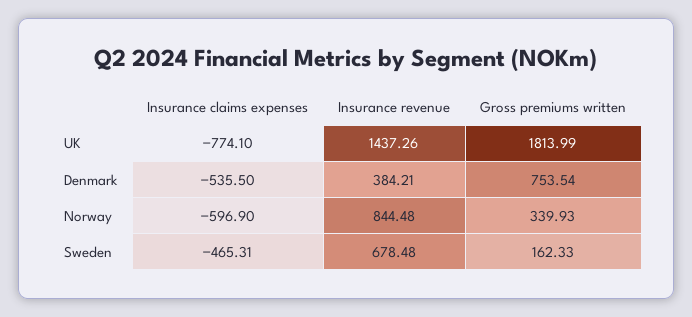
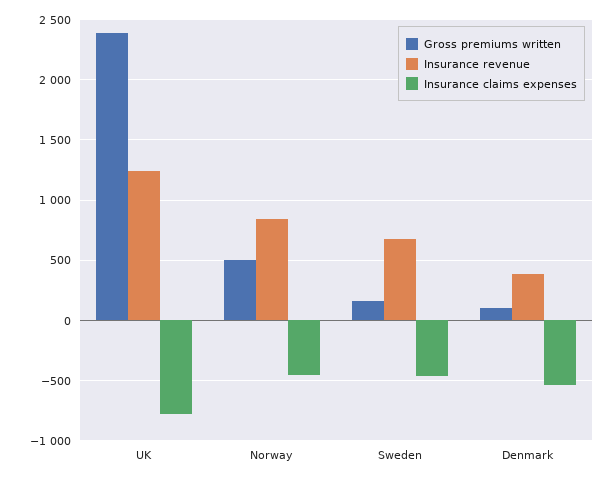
  {
    "Insurance claims expenses": {
      "UK": -774.1,
      "Denmark": -535.5,
-     "Norway": -596.9,
+     "Norway": -450,
      "Sweden": -465.31
    },
    "Insurance revenue": {
-     "UK": 1437.26,
+     "UK": 1250,
      "Denmark": 384.21,
      "Norway": 844.48,
      "Sweden": 678.48
    },
    "Gross premiums written": {
-     "UK": 1813.99,
+     "UK": 2400,
-     "Denmark": 753.54,
+     "Denmark": 100,
-     "Norway": 339.93,
+     "Norway": 500,
      "Sweden": 162.33
    }
  }

